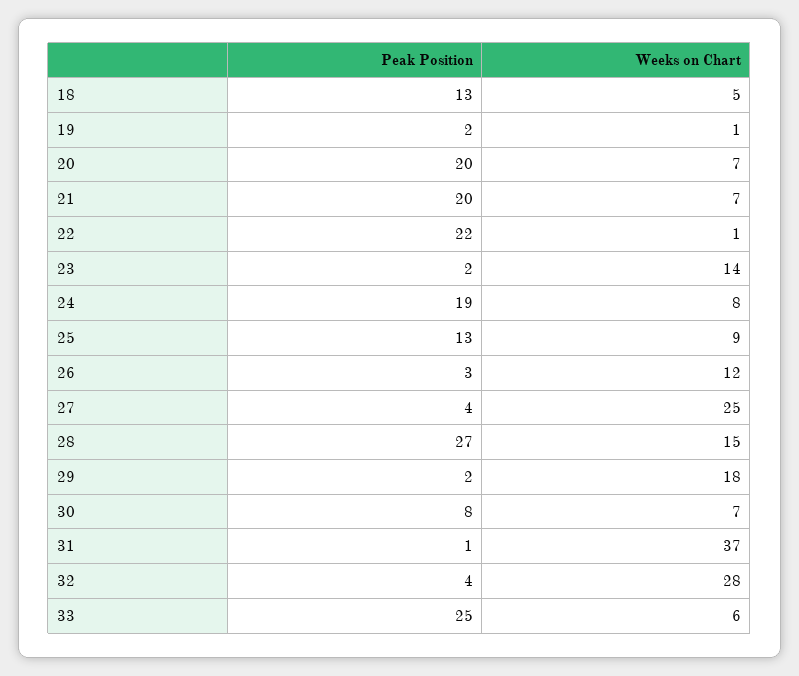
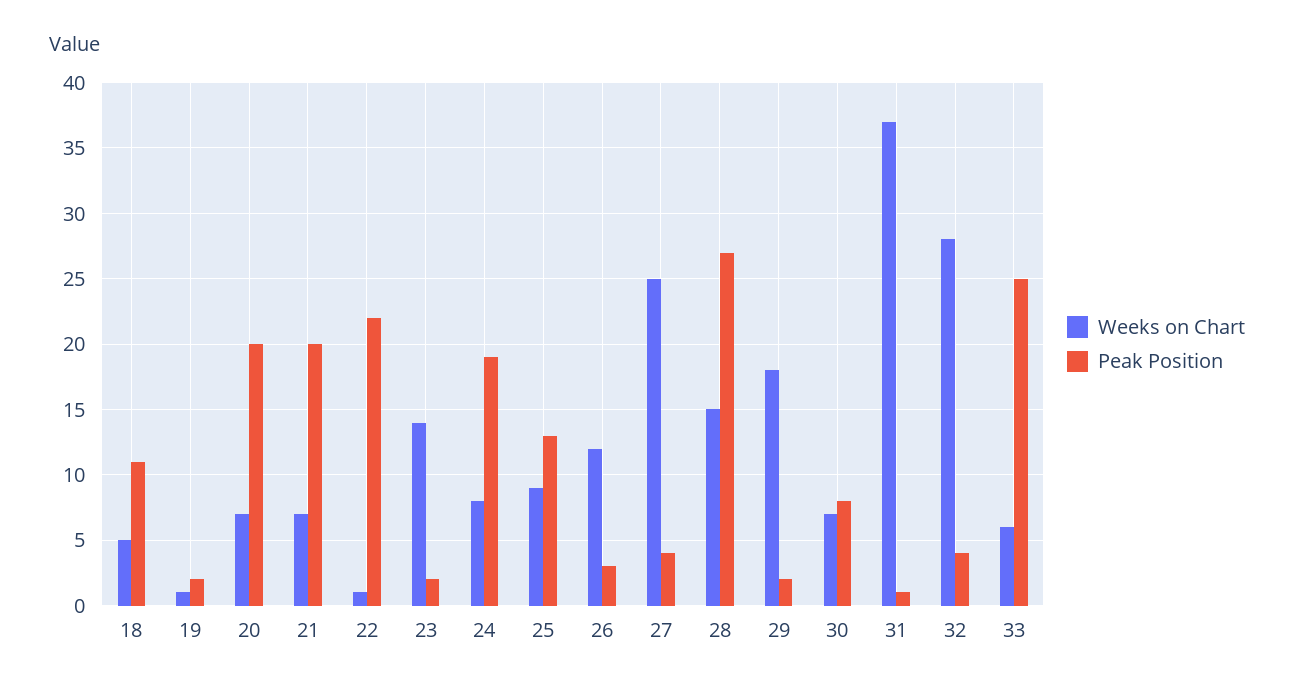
  {
    "Peak Position": {
-     "18": 13,
+     "18": 11,
      "19": 2,
      "20": 20,
      "21": 20,
      "22": 22,
      "23": 2,
      "24": 19,
      "25": 13,
      "26": 3,
      "27": 4,
      "28": 27,
      "29": 2,
      "30": 8,
      "31": 1,
      "32": 4,
      "33": 25
    },
    "Weeks on Chart": {
      "18": 5,
      "19": 1,
      "20": 7,
      "21": 7,
      "22": 1,
      "23": 14,
      "24": 8,
      "25": 9,
      "26": 12,
      "27": 25,
      "28": 15,
      "29": 18,
      "30": 7,
      "31": 37,
      "32": 28,
      "33": 6
    }
  }

